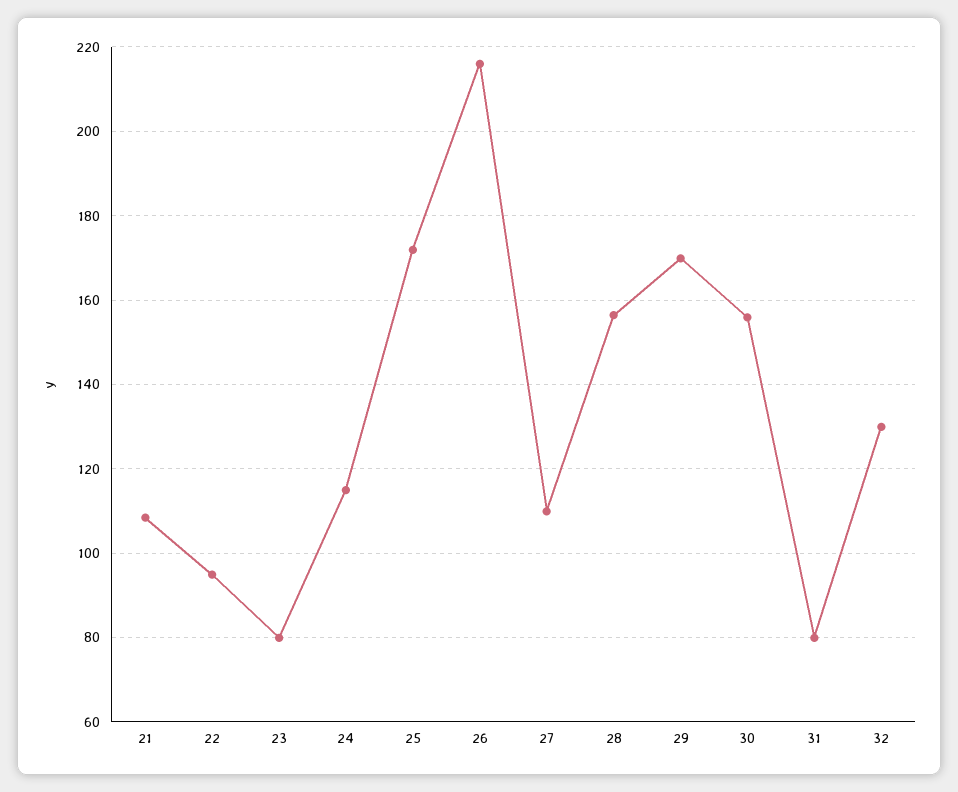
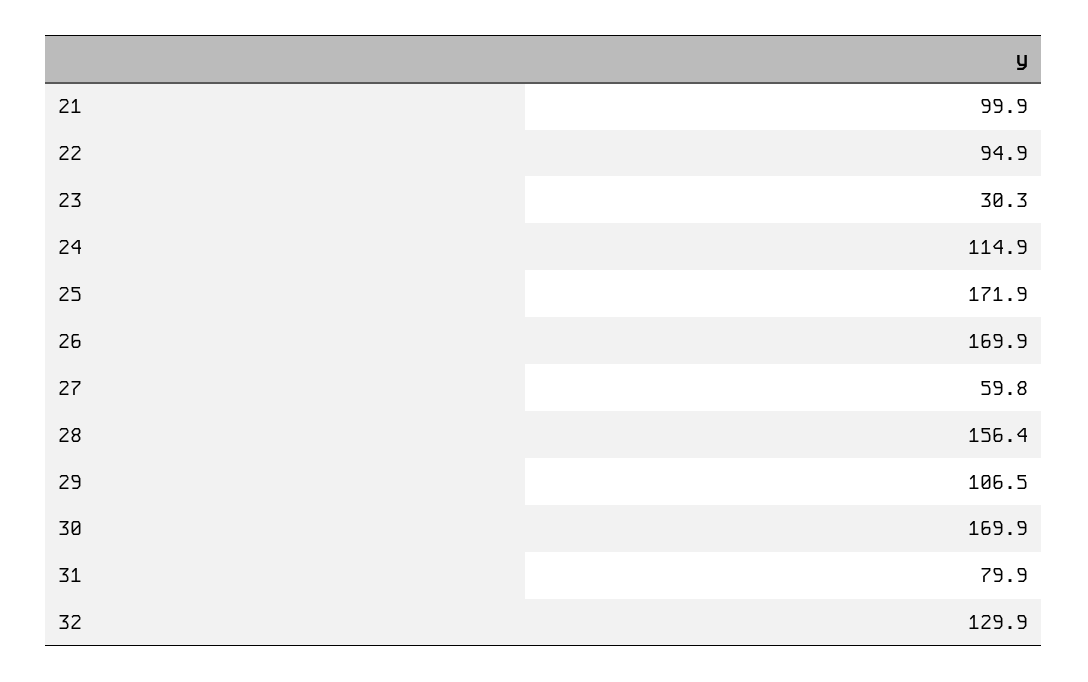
  {
-   "21": 108,
+   "21": 99.9,
    "22": 94.9,
-   "23": 80,
+   "23": 30.3,
    "24": 114.9,
    "25": 171.9,
-   "26": 216,
+   "26": 169.9,
-   "27": 110,
+   "27": 59.8,
    "28": 156.4,
-   "29": 170,
+   "29": 106.5,
-   "30": 156,
+   "30": 169.9,
    "31": 79.9,
    "32": 129.9
  }

